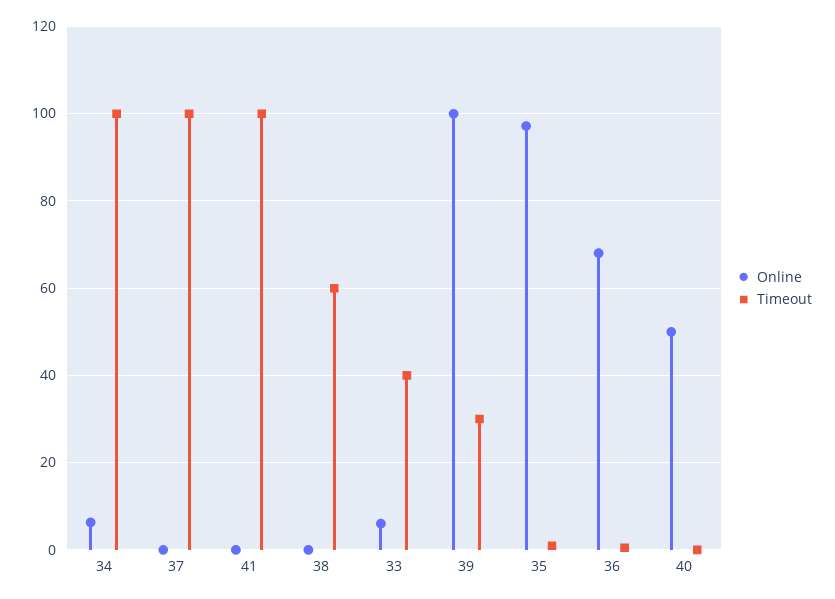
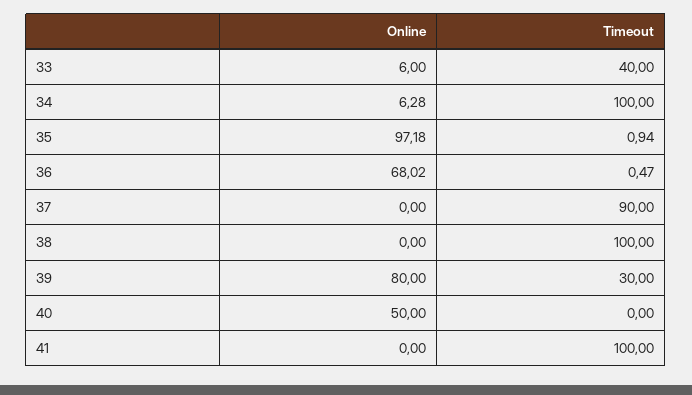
  {
    "Online": {
      "34": 6.28,
      "37": 0,
      "41": 0,
      "38": 0,
      "33": 6,
-     "39": 100,
+     "39": 80,
      "35": 97.18,
      "36": 68.02,
      "40": 50
    },
    "Timeout": {
      "34": 100,
-     "37": 100,
+     "37": 90,
      "41": 100,
-     "38": 60,
+     "38": 100,
      "33": 40,
      "39": 30,
      "35": 0.94,
      "36": 0.47,
      "40": 0
    }
  }

